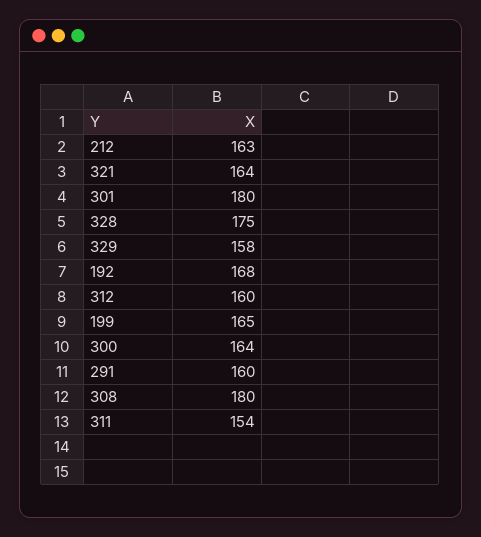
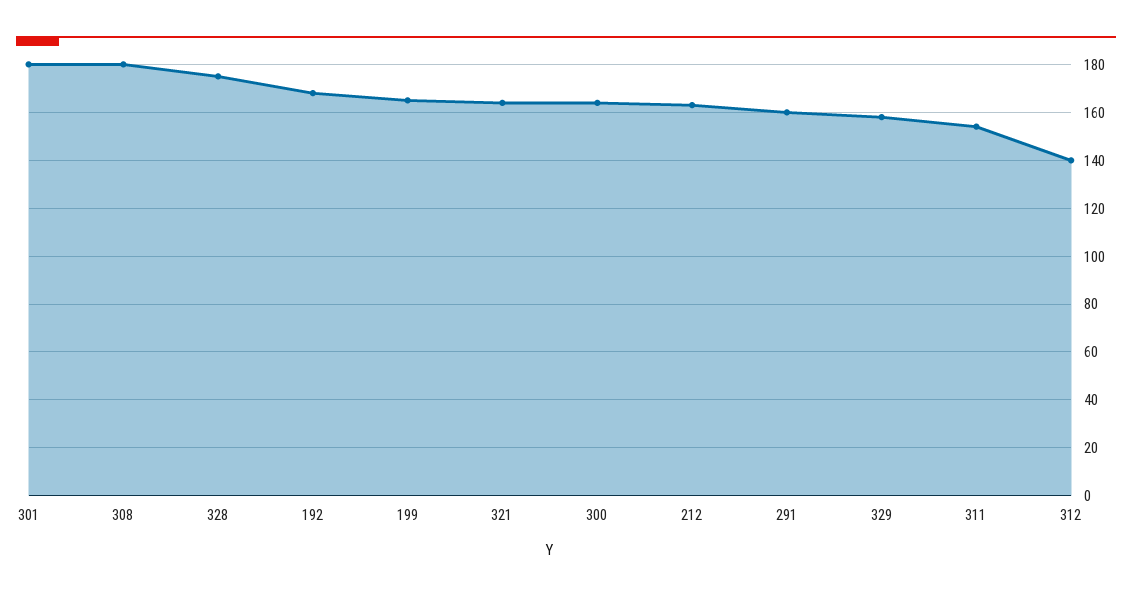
  {
    "212": 163,
    "321": 164,
    "301": 180,
    "328": 175,
    "329": 158,
    "192": 168,
-   "312": 160,
+   "312": 140,
    "199": 165,
    "300": 164,
    "291": 160,
    "308": 180,
    "311": 154
  }

